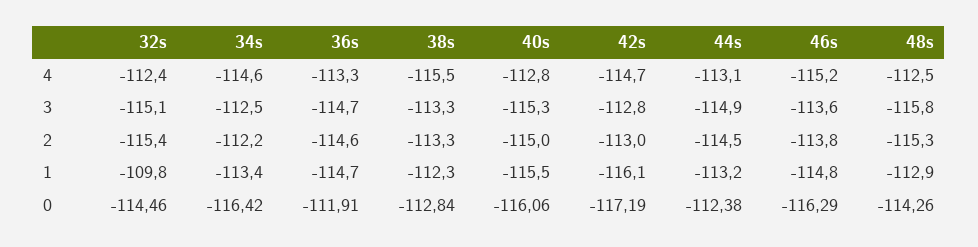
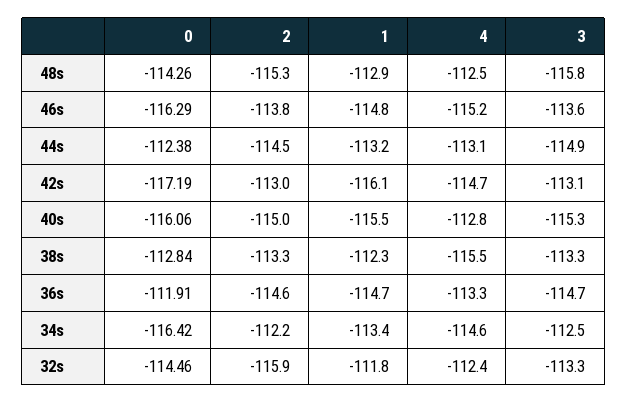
  {
    "32s": {
      "4": -112.4,
-     "3": -115.1,
+     "3": -113.3,
-     "2": -115.4,
+     "2": -115.9,
-     "1": -109.8,
+     "1": -111.8,
      "0": -114.46
    },
    "34s": {
      "4": -114.6,
      "3": -112.5,
      "2": -112.2,
      "1": -113.4,
      "0": -116.42
    },
    "36s": {
      "4": -113.3,
      "3": -114.7,
      "2": -114.6,
      "1": -114.7,
      "0": -111.91
    },
    "38s": {
      "4": -115.5,
      "3": -113.3,
      "2": -113.3,
      "1": -112.3,
      "0": -112.84
    },
    "40s": {
      "4": -112.8,
      "3": -115.3,
      "2": -115,
      "1": -115.5,
      "0": -116.06
    },
    "42s": {
      "4": -114.7,
-     "3": -112.8,
+     "3": -113.1,
      "2": -113,
      "1": -116.1,
      "0": -117.19
    },
    "44s": {
      "4": -113.1,
      "3": -114.9,
      "2": -114.5,
      "1": -113.2,
      "0": -112.38
    },
    "46s": {
      "4": -115.2,
      "3": -113.6,
      "2": -113.8,
      "1": -114.8,
      "0": -116.29
    },
    "48s": {
      "4": -112.5,
      "3": -115.8,
      "2": -115.3,
      "1": -112.9,
      "0": -114.26
    }
  }

